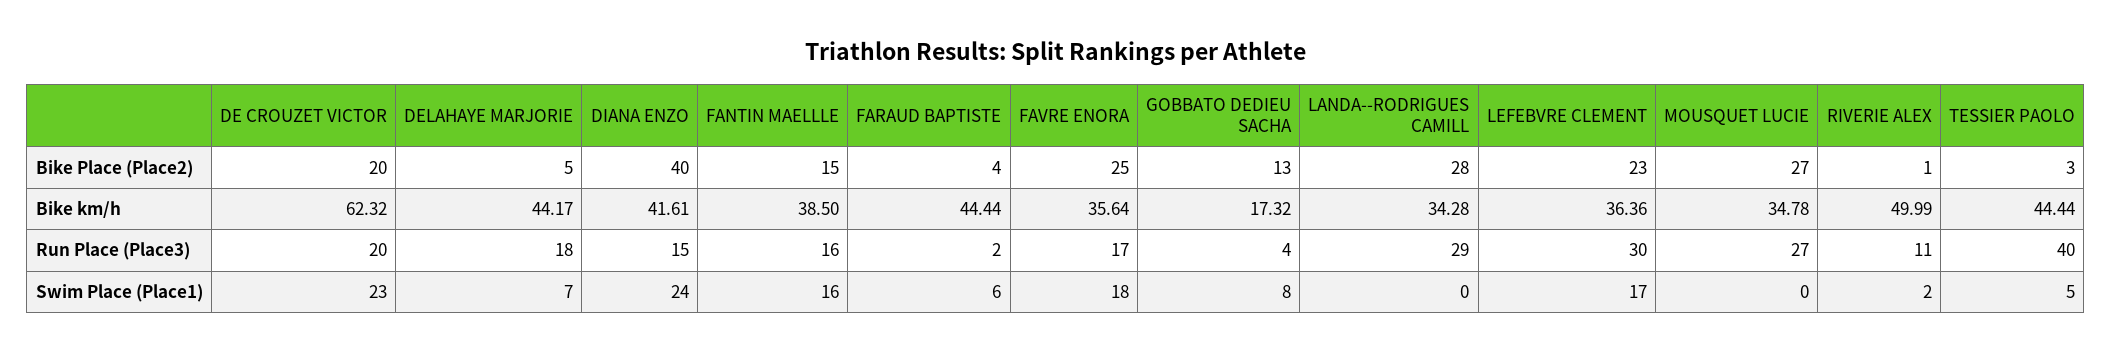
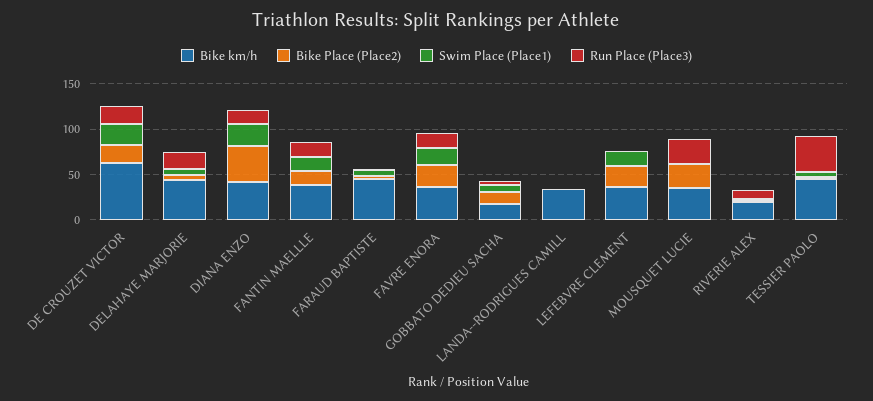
  {
    "Bike Place (Place2)": {
      "DE CROUZET VICTOR": 20,
      "DELAHAYE MARJORIE": 5,
      "DIANA ENZO": 40,
      "FANTIN MAELLLE": 15,
      "FARAUD BAPTISTE": 4,
      "FAVRE ENORA": 25,
      "GOBBATO DEDIEU SACHA": 13,
-     "LANDA--RODRIGUES CAMILL": 28,
+     "LANDA--RODRIGUES CAMILL": 0,
      "LEFEBVRE CLEMENT": 23,
      "MOUSQUET LUCIE": 27,
      "RIVERIE ALEX": 1,
      "TESSIER PAOLO": 3
    },
    "Bike km/h": {
      "DE CROUZET VICTOR": 62.32,
      "DELAHAYE MARJORIE": 44.17,
      "DIANA ENZO": 41.61,
      "FANTIN MAELLLE": 38.5,
      "FARAUD BAPTISTE": 44.44,
      "FAVRE ENORA": 35.64,
      "GOBBATO DEDIEU SACHA": 17.32,
      "LANDA--RODRIGUES CAMILL": 34.28,
      "LEFEBVRE CLEMENT": 36.36,
      "MOUSQUET LUCIE": 34.78,
-     "RIVERIE ALEX": 49.99,
+     "RIVERIE ALEX": 20,
      "TESSIER PAOLO": 44.44
    },
    "Run Place (Place3)": {
      "DE CROUZET VICTOR": 20,
      "DELAHAYE MARJORIE": 18,
      "DIANA ENZO": 15,
      "FANTIN MAELLLE": 16,
      "FARAUD BAPTISTE": 2,
      "FAVRE ENORA": 17,
      "GOBBATO DEDIEU SACHA": 4,
-     "LANDA--RODRIGUES CAMILL": 29,
+     "LANDA--RODRIGUES CAMILL": 0,
-     "LEFEBVRE CLEMENT": 30,
+     "LEFEBVRE CLEMENT": 0,
      "MOUSQUET LUCIE": 27,
      "RIVERIE ALEX": 11,
      "TESSIER PAOLO": 40
    },
    "Swim Place (Place1)": {
      "DE CROUZET VICTOR": 23,
      "DELAHAYE MARJORIE": 7,
      "DIANA ENZO": 24,
      "FANTIN MAELLLE": 16,
      "FARAUD BAPTISTE": 6,
      "FAVRE ENORA": 18,
      "GOBBATO DEDIEU SACHA": 8,
      "LANDA--RODRIGUES CAMILL": 0,
      "LEFEBVRE CLEMENT": 17,
      "MOUSQUET LUCIE": 0,
      "RIVERIE ALEX": 2,
      "TESSIER PAOLO": 5
    }
  }

